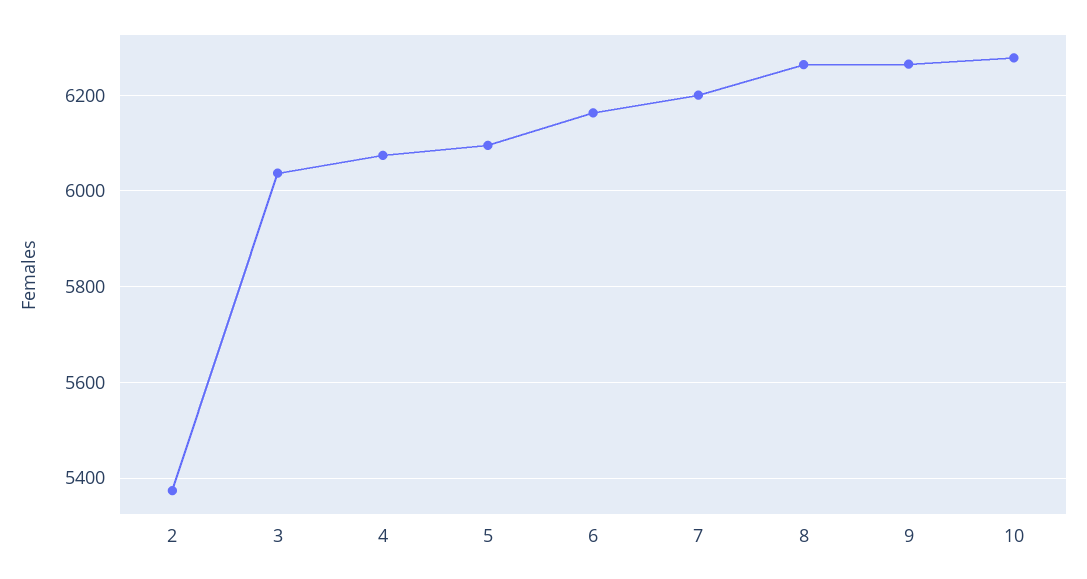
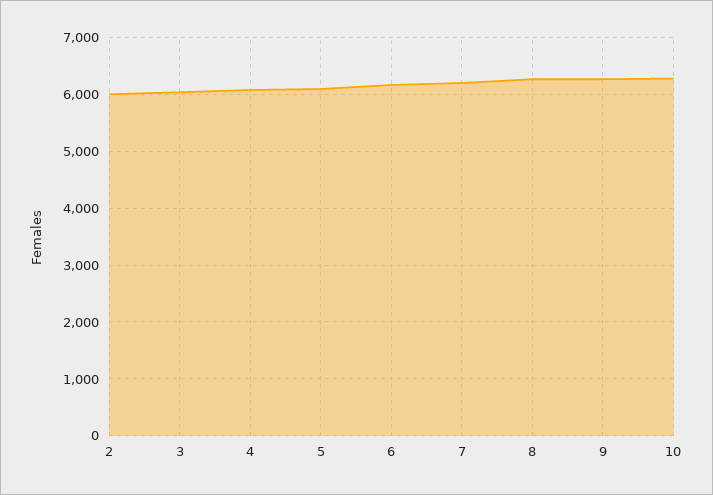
  {
-   "2": 5380,
+   "2": 6000,
    "3": 6040,
    "4": 6080,
    "5": 6100,
    "6": 6160,
    "7": 6200,
    "8": 6260,
    "9": 6260,
    "10": 6280
  }

